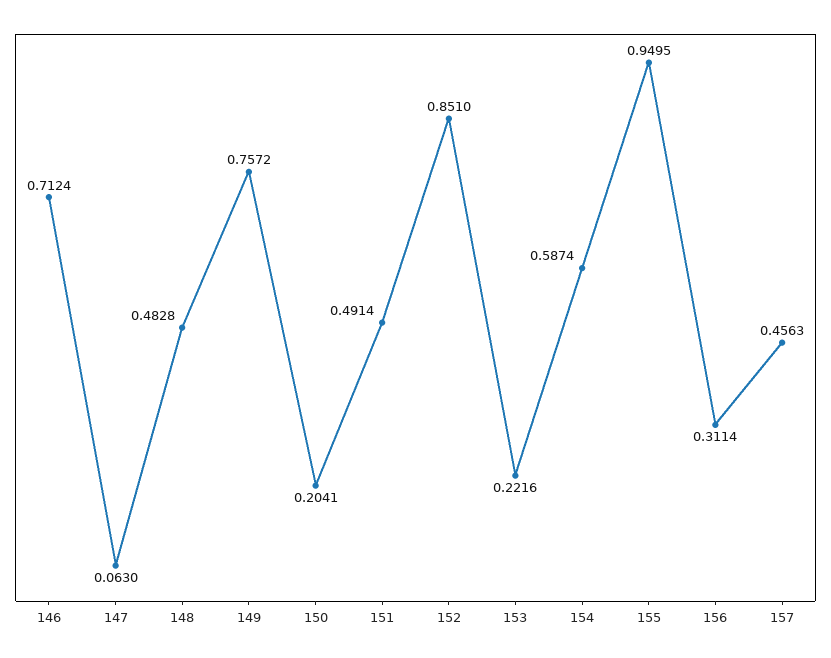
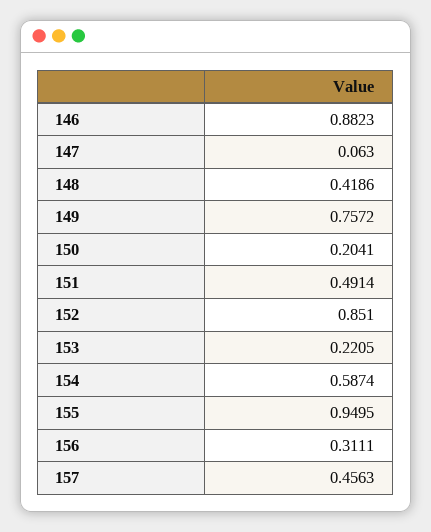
  {
-   "146": 0.7124,
+   "146": 0.8823,
    "147": 0.063,
-   "148": 0.4828,
+   "148": 0.4186,
    "149": 0.7572,
    "150": 0.2041,
    "151": 0.4914,
    "152": 0.851,
-   "153": 0.2216,
+   "153": 0.2205,
    "154": 0.5874,
    "155": 0.9495,
-   "156": 0.3114,
+   "156": 0.3111,
    "157": 0.4563
  }

